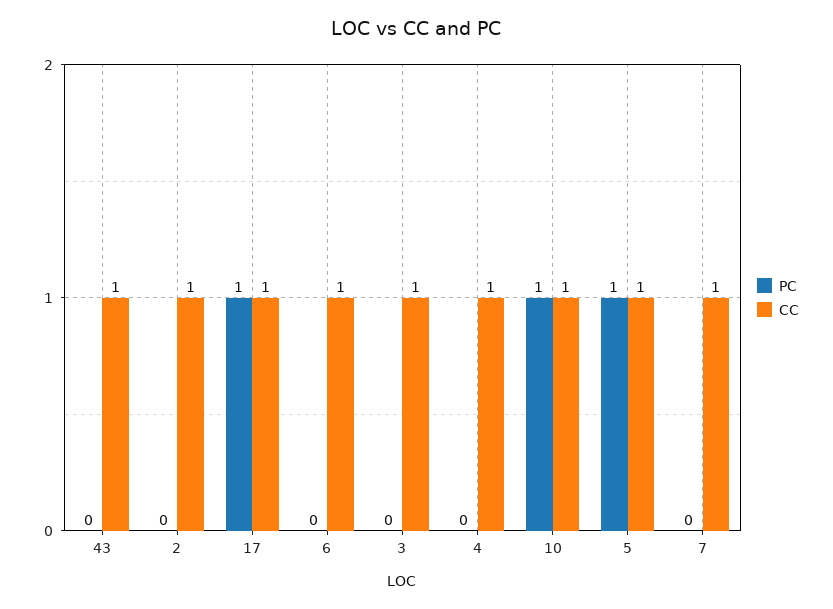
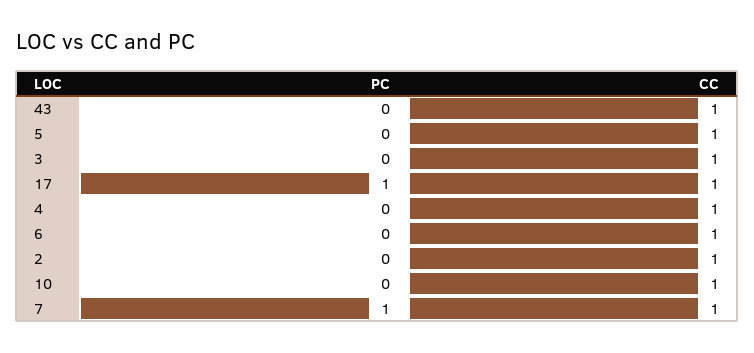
  {
    "PC": {
      "43": 0,
      "2": 0,
      "17": 1,
      "6": 0,
      "3": 0,
      "4": 0,
-     "10": 1,
+     "10": 0,
-     "5": 1,
+     "5": 0,
-     "7": 0
+     "7": 1
    },
    "CC": {
      "43": 1,
      "2": 1,
      "17": 1,
      "6": 1,
      "3": 1,
      "4": 1,
      "10": 1,
      "5": 1,
      "7": 1
    }
  }

